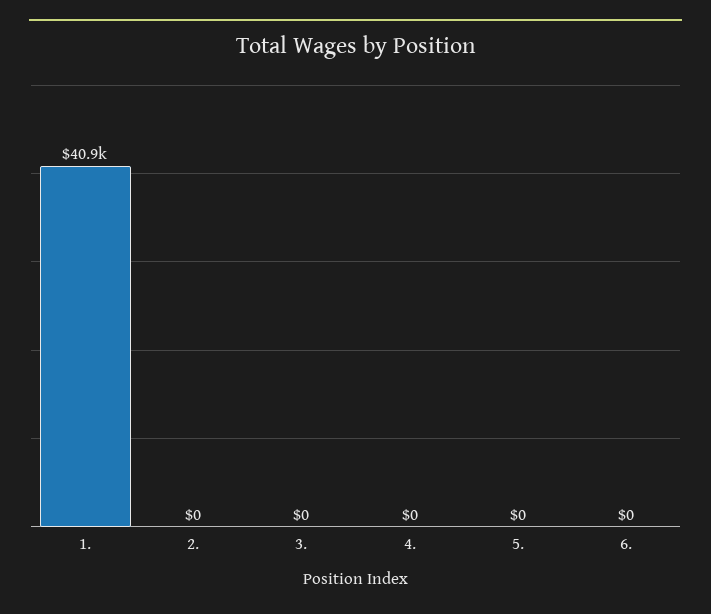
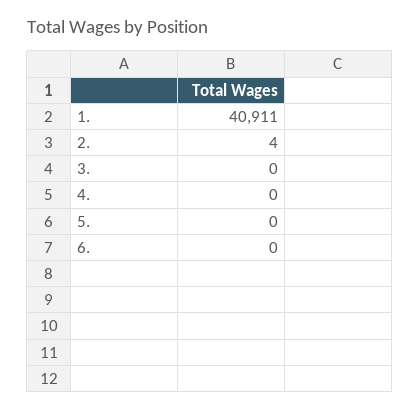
  {
    "1.": 40911,
-   "2.": 0,
+   "2.": 4,
    "3.": 0,
    "4.": 0,
    "5.": 0,
    "6.": 0
  }

